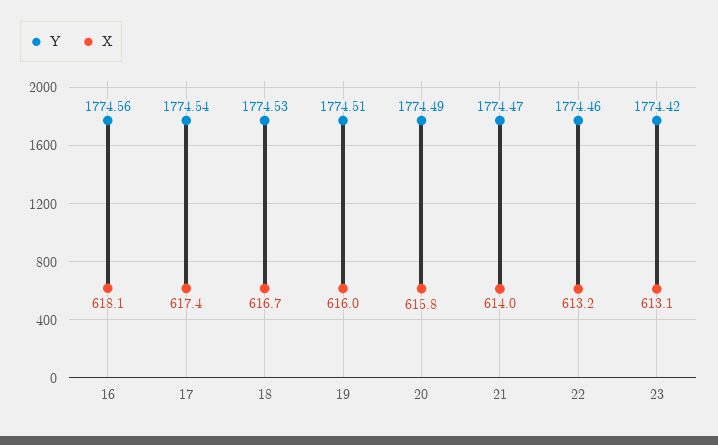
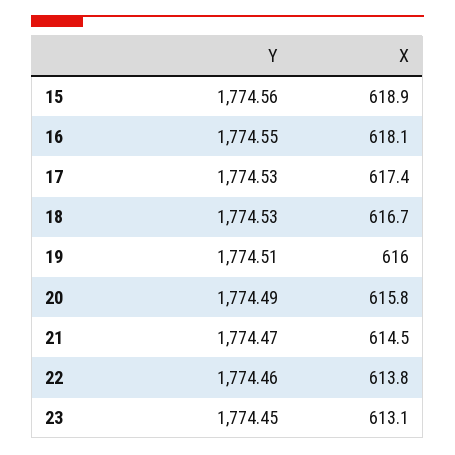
  {
    "Y": {
-     "16": 1774.56,
+     "16": 1774.55,
-     "17": 1774.54,
+     "17": 1774.53,
      "18": 1774.53,
      "19": 1774.51,
      "20": 1774.49,
      "21": 1774.47,
      "22": 1774.46,
-     "23": 1774.42
+     "23": 1774.45,
+     "15": 1774.56
    },
    "X": {
      "16": 618.1,
      "17": 617.4,
      "18": 616.7,
      "19": 616,
      "20": 615.8,
-     "21": 614,
+     "21": 614.5,
-     "22": 613.2,
+     "22": 613.8,
-     "23": 613.1
+     "23": 613.1,
+     "15": 618.9
    }
  }

